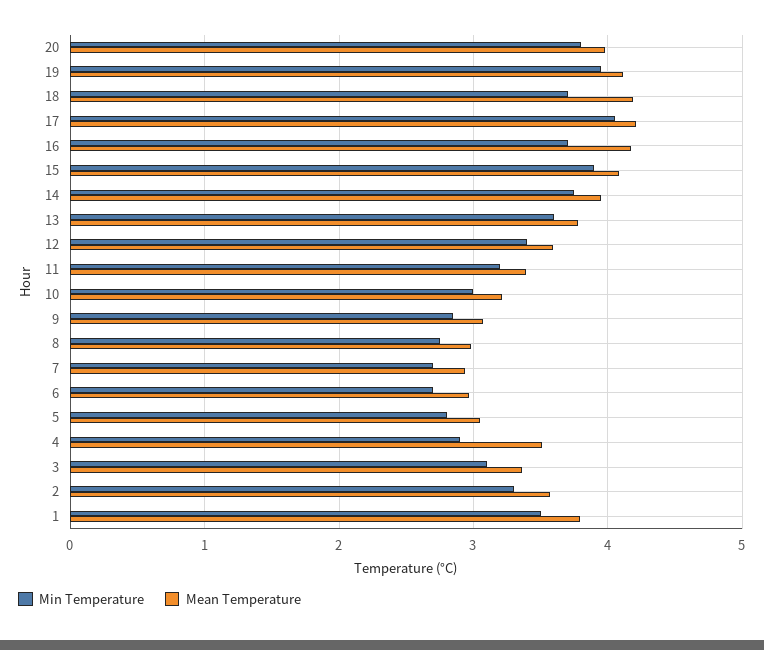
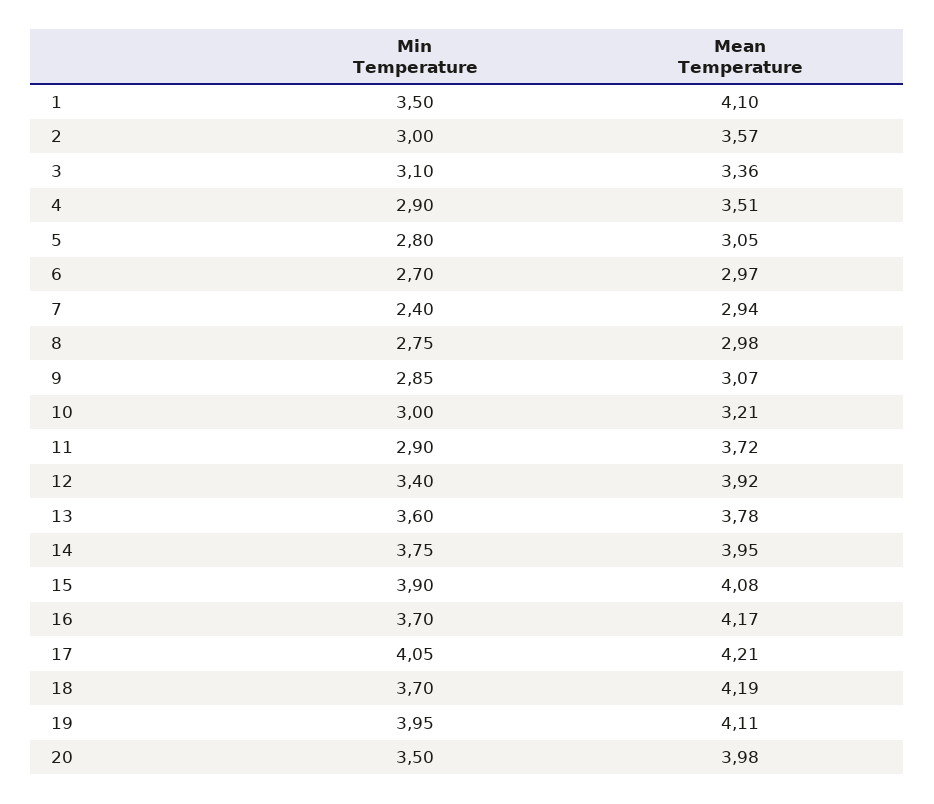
  {
    "Min Temperature": {
-     "20": 3.8,
+     "20": 3.5,
      "19": 3.95,
      "18": 3.7,
      "17": 4.05,
      "16": 3.7,
      "15": 3.9,
      "14": 3.75,
      "13": 3.6,
      "12": 3.4,
-     "11": 3.2,
+     "11": 2.9,
      "10": 3,
      "9": 2.85,
      "8": 2.75,
-     "7": 2.7,
+     "7": 2.4,
      "6": 2.7,
      "5": 2.8,
      "4": 2.9,
      "3": 3.1,
-     "2": 3.3,
+     "2": 3,
      "1": 3.5
    },
    "Mean Temperature": {
      "20": 3.98,
      "19": 4.11,
      "18": 4.19,
      "17": 4.21,
      "16": 4.17,
      "15": 4.08,
      "14": 3.95,
      "13": 3.78,
-     "12": 3.6,
+     "12": 3.92,
-     "11": 3.4,
+     "11": 3.72,
      "10": 3.21,
      "9": 3.07,
      "8": 2.98,
      "7": 2.94,
      "6": 2.97,
      "5": 3.05,
      "4": 3.51,
      "3": 3.36,
      "2": 3.57,
-     "1": 3.8
+     "1": 4.1
    }
  }

